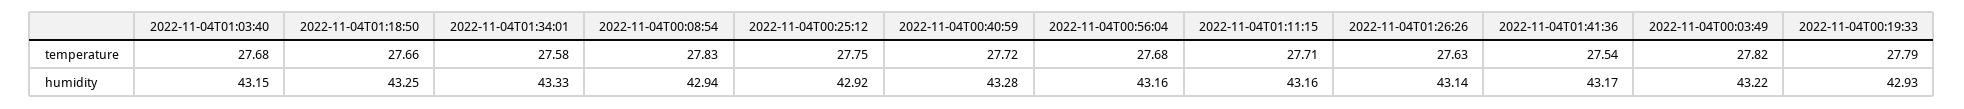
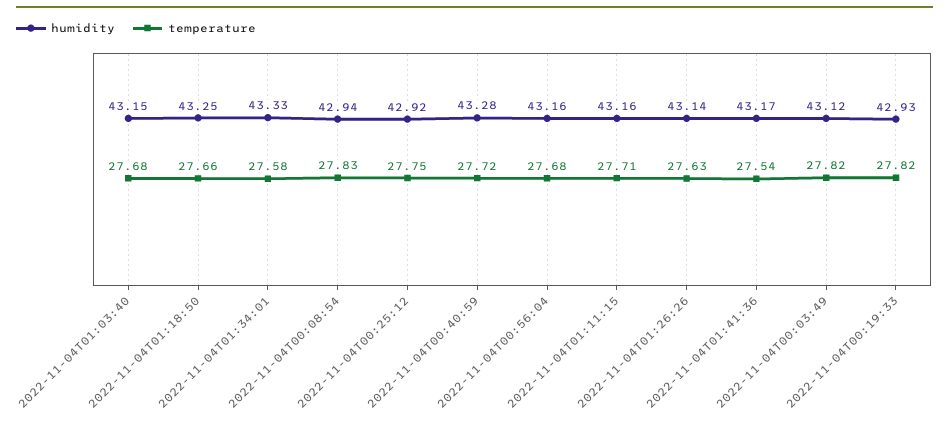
  {
    "temperature": {
      "2022-11-04T01:03:40": 27.68,
      "2022-11-04T01:18:50": 27.66,
      "2022-11-04T01:34:01": 27.58,
      "2022-11-04T00:08:54": 27.83,
      "2022-11-04T00:25:12": 27.75,
      "2022-11-04T00:40:59": 27.72,
      "2022-11-04T00:56:04": 27.68,
      "2022-11-04T01:11:15": 27.71,
      "2022-11-04T01:26:26": 27.63,
      "2022-11-04T01:41:36": 27.54,
      "2022-11-04T00:03:49": 27.82,
-     "2022-11-04T00:19:33": 27.79
+     "2022-11-04T00:19:33": 27.82
    },
    "humidity": {
      "2022-11-04T01:03:40": 43.15,
      "2022-11-04T01:18:50": 43.25,
      "2022-11-04T01:34:01": 43.33,
      "2022-11-04T00:08:54": 42.94,
      "2022-11-04T00:25:12": 42.92,
      "2022-11-04T00:40:59": 43.28,
      "2022-11-04T00:56:04": 43.16,
      "2022-11-04T01:11:15": 43.16,
      "2022-11-04T01:26:26": 43.14,
      "2022-11-04T01:41:36": 43.17,
-     "2022-11-04T00:03:49": 43.22,
+     "2022-11-04T00:03:49": 43.12,
      "2022-11-04T00:19:33": 42.93
    }
  }

